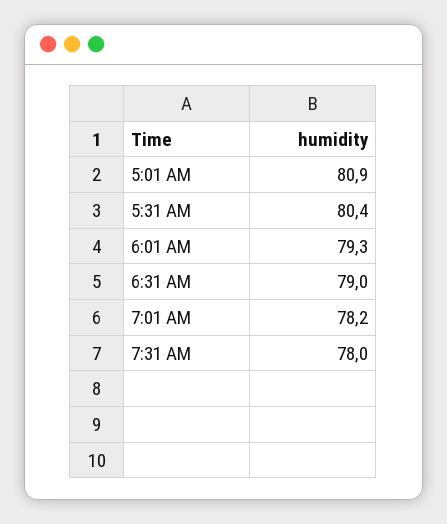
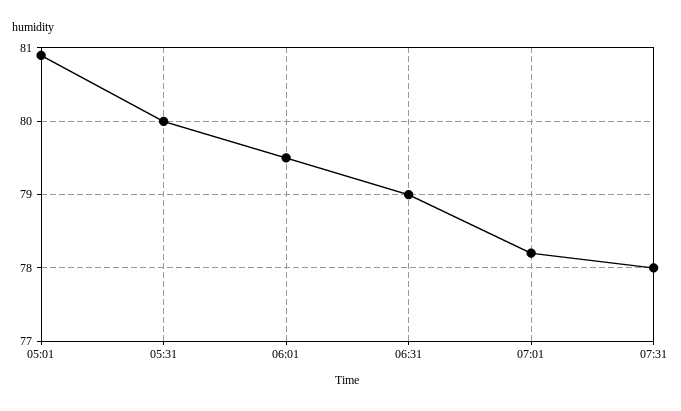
  {
    "5:01 AM": 80.9,
-   "5:31 AM": 80.4,
+   "5:31 AM": 80,
-   "6:01 AM": 79.3,
+   "6:01 AM": 79.5,
    "6:31 AM": 79,
    "7:01 AM": 78.2,
    "7:31 AM": 78
  }

